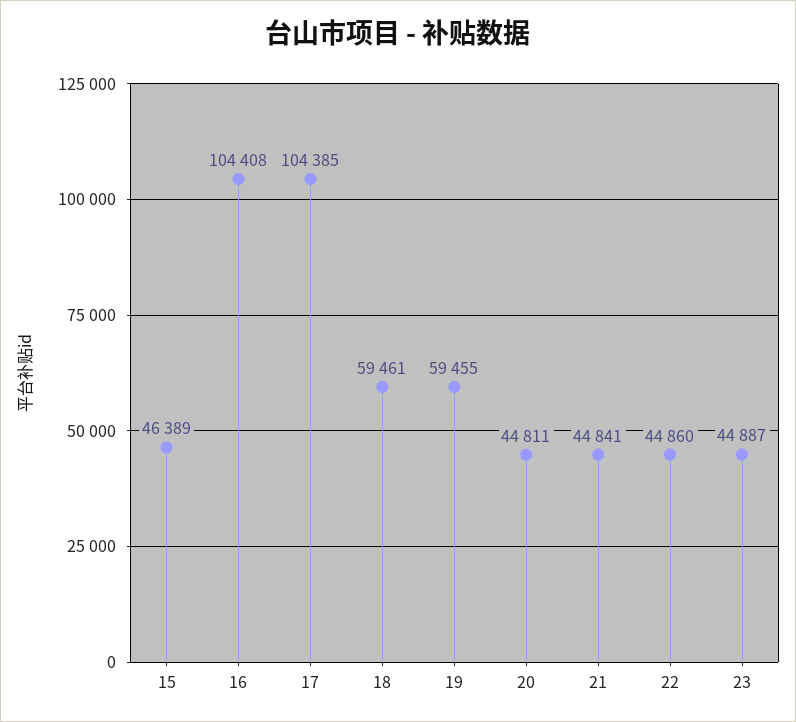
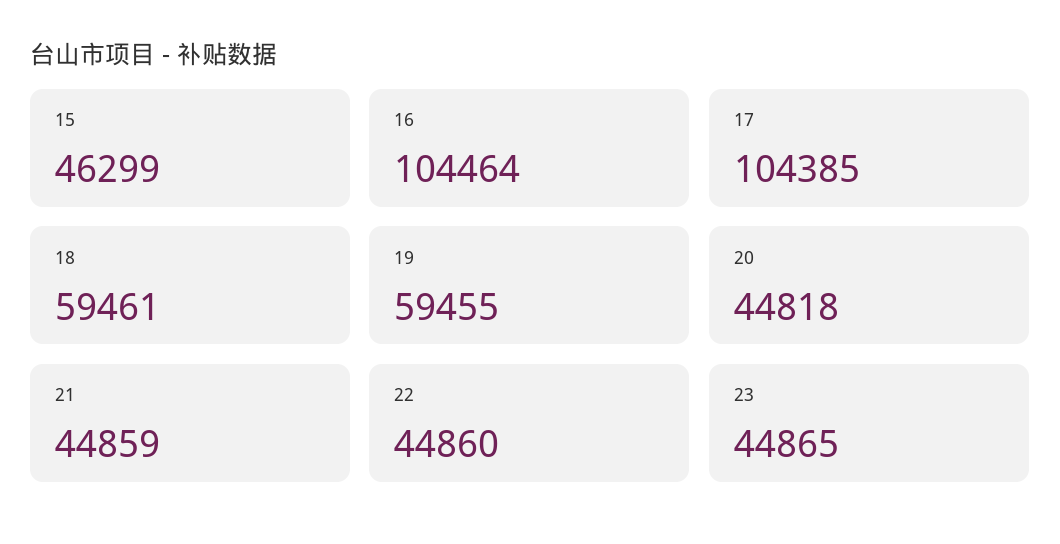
  {
-   "15": 46389,
+   "15": 46299,
-   "16": 104408,
+   "16": 104464,
    "17": 104385,
    "18": 59461,
    "19": 59455,
-   "20": 44811,
+   "20": 44818,
-   "21": 44841,
+   "21": 44859,
    "22": 44860,
-   "23": 44887
+   "23": 44865
  }

